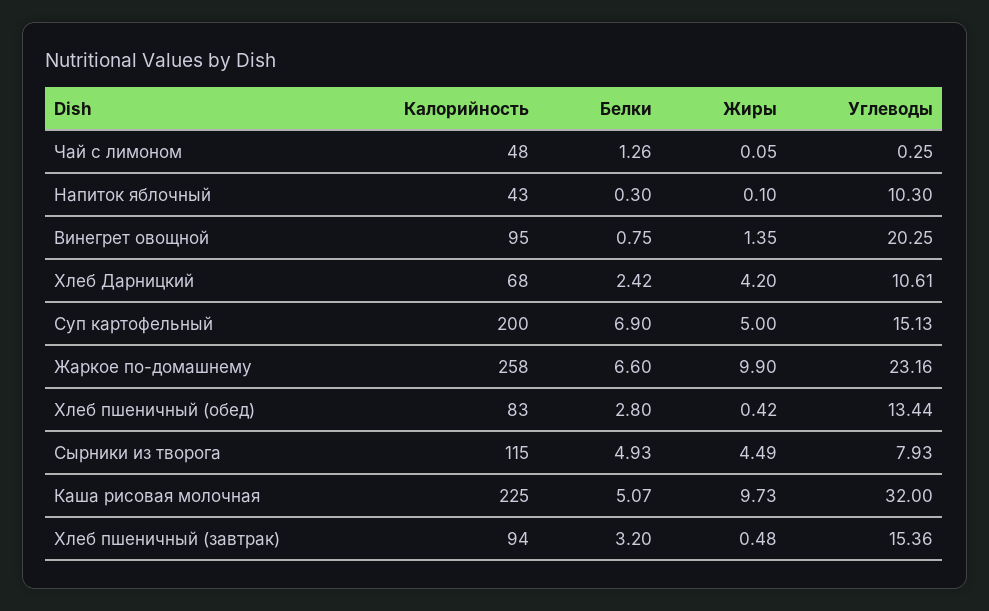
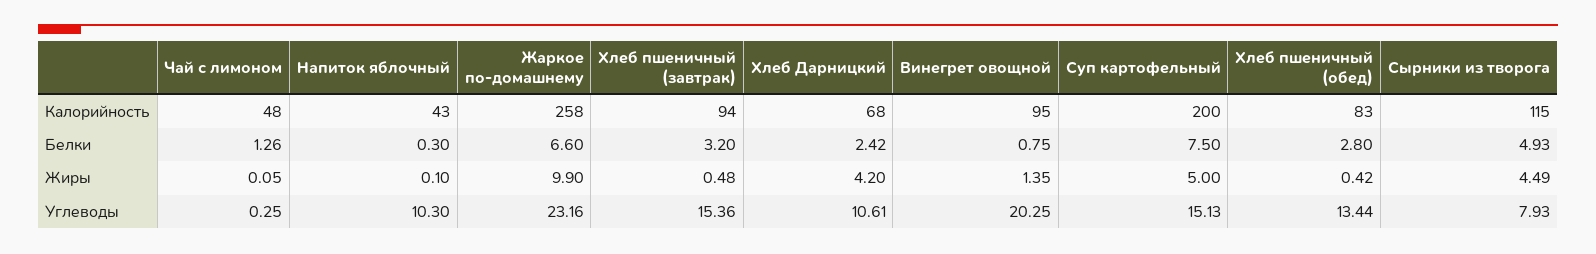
  {
    "Калорийность": {
      "Чай с лимоном": 48,
      "Напиток яблочный": 43,
      "Винегрет овощной": 95,
      "Хлеб Дарницкий": 68,
      "Суп картофельный": 200,
      "Жаркое по-домашнему": 258,
      "Хлеб пшеничный (обед)": 83,
      "Сырники из творога": 115,
-     "Каша рисовая молочная": 225,
      "Хлеб пшеничный (завтрак)": 94
    },
    "Белки": {
      "Чай с лимоном": 1.26,
      "Напиток яблочный": 0.3,
      "Винегрет овощной": 0.75,
      "Хлеб Дарницкий": 2.42,
-     "Суп картофельный": 6.9,
+     "Суп картофельный": 7.5,
      "Жаркое по-домашнему": 6.6,
      "Хлеб пшеничный (обед)": 2.8,
      "Сырники из творога": 4.93,
-     "Каша рисовая молочная": 5.07,
      "Хлеб пшеничный (завтрак)": 3.2
    },
    "Жиры": {
      "Чай с лимоном": 0.05,
      "Напиток яблочный": 0.1,
      "Винегрет овощной": 1.35,
      "Хлеб Дарницкий": 4.2,
      "Суп картофельный": 5,
      "Жаркое по-домашнему": 9.9,
      "Хлеб пшеничный (обед)": 0.42,
      "Сырники из творога": 4.49,
-     "Каша рисовая молочная": 9.73,
      "Хлеб пшеничный (завтрак)": 0.48
    },
    "Углеводы": {
      "Чай с лимоном": 0.25,
      "Напиток яблочный": 10.3,
      "Винегрет овощной": 20.25,
      "Хлеб Дарницкий": 10.61,
      "Суп картофельный": 15.13,
      "Жаркое по-домашнему": 23.16,
      "Хлеб пшеничный (обед)": 13.44,
      "Сырники из творога": 7.93,
-     "Каша рисовая молочная": 32,
      "Хлеб пшеничный (завтрак)": 15.36
    }
  }

